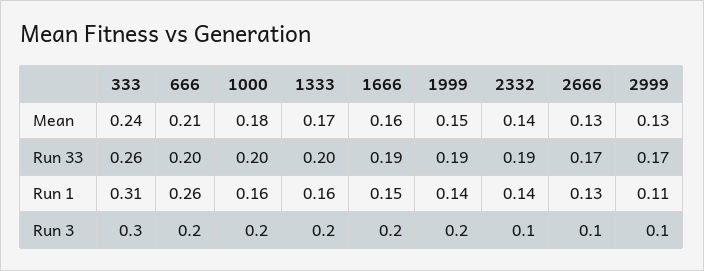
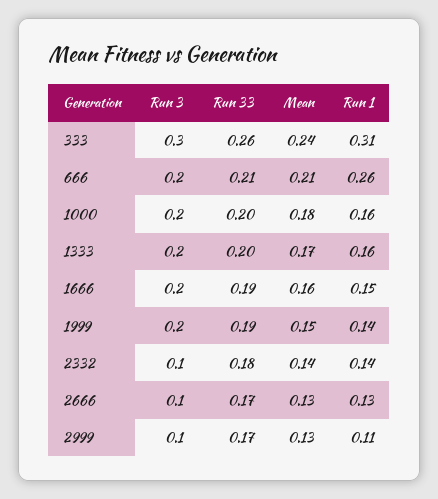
  {
    "333": {
      "Mean": 0.24,
      "Run 33": 0.26,
      "Run 1": 0.31,
      "Run 3": 0.3
    },
    "666": {
      "Mean": 0.21,
-     "Run 33": 0.2,
+     "Run 33": 0.21,
      "Run 1": 0.26,
      "Run 3": 0.2
    },
    "1000": {
      "Mean": 0.18,
      "Run 33": 0.2,
      "Run 1": 0.16,
      "Run 3": 0.2
    },
    "1333": {
      "Mean": 0.17,
      "Run 33": 0.2,
      "Run 1": 0.16,
      "Run 3": 0.2
    },
    "1666": {
      "Mean": 0.16,
      "Run 33": 0.19,
      "Run 1": 0.15,
      "Run 3": 0.2
    },
    "1999": {
      "Mean": 0.15,
      "Run 33": 0.19,
      "Run 1": 0.14,
      "Run 3": 0.2
    },
    "2332": {
      "Mean": 0.14,
-     "Run 33": 0.19,
+     "Run 33": 0.18,
      "Run 1": 0.14,
      "Run 3": 0.1
    },
    "2666": {
      "Mean": 0.13,
      "Run 33": 0.17,
      "Run 1": 0.13,
      "Run 3": 0.1
    },
    "2999": {
      "Mean": 0.13,
      "Run 33": 0.17,
      "Run 1": 0.11,
      "Run 3": 0.1
    }
  }

